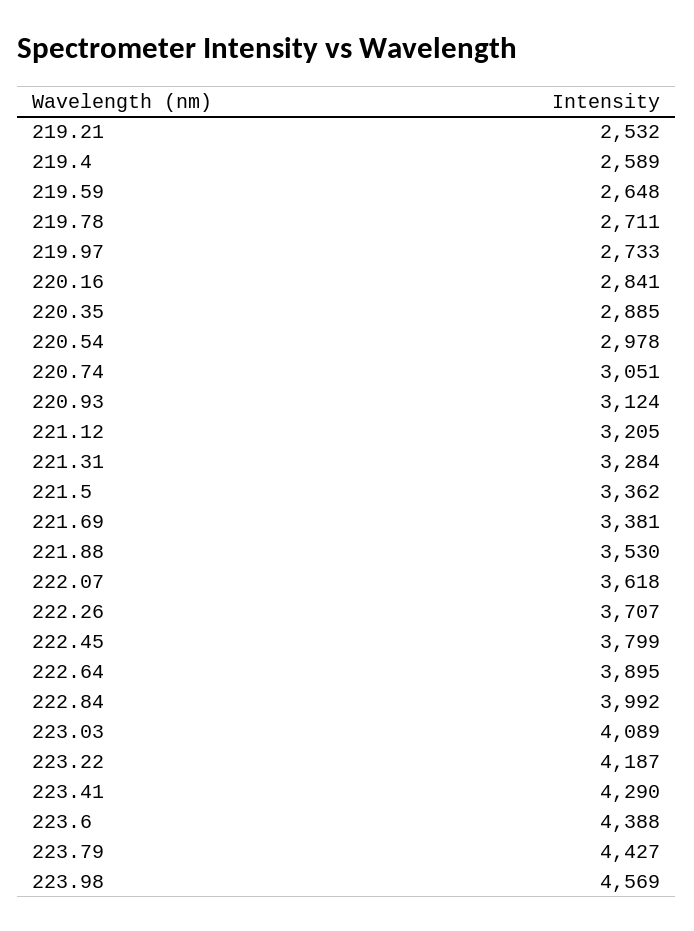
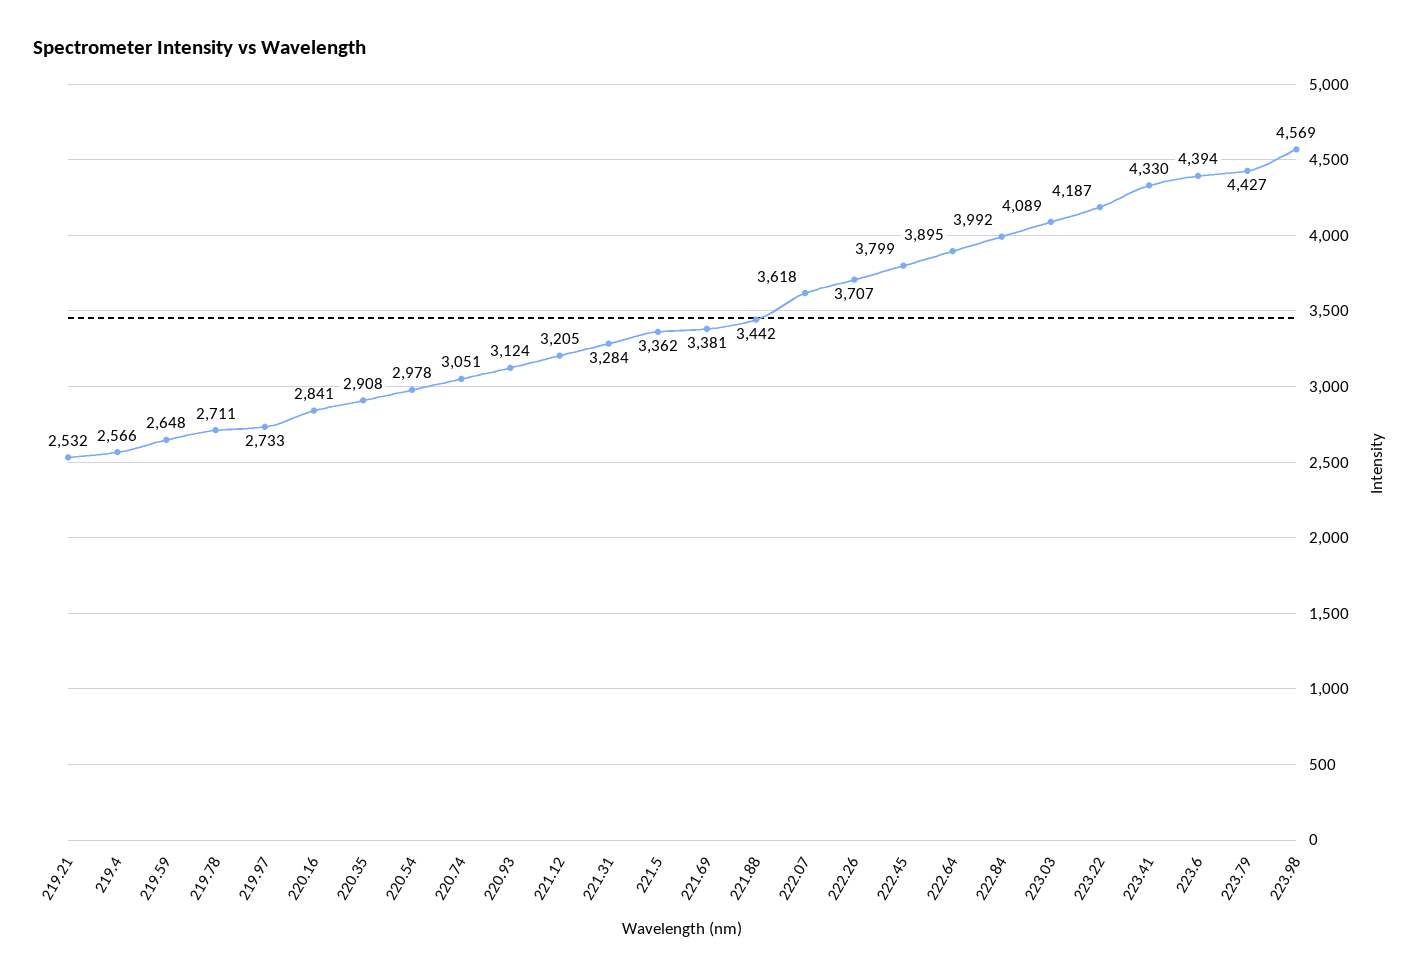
  {
    "219.21": 2532,
-   "219.4": 2589,
+   "219.4": 2566,
    "219.59": 2648,
    "219.78": 2711,
    "219.97": 2733,
    "220.16": 2841,
-   "220.35": 2885,
+   "220.35": 2908,
    "220.54": 2978,
    "220.74": 3051,
    "220.93": 3124,
    "221.12": 3205,
    "221.31": 3284,
    "221.5": 3362,
    "221.69": 3381,
-   "221.88": 3530,
+   "221.88": 3442,
    "222.07": 3618,
    "222.26": 3707,
    "222.45": 3799,
    "222.64": 3895,
    "222.84": 3992,
    "223.03": 4089,
    "223.22": 4187,
-   "223.41": 4290,
+   "223.41": 4330,
-   "223.6": 4388,
+   "223.6": 4394,
    "223.79": 4427,
    "223.98": 4569
  }

